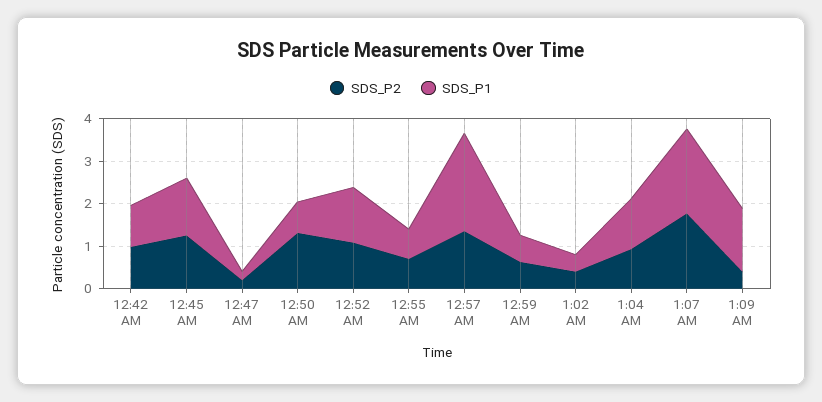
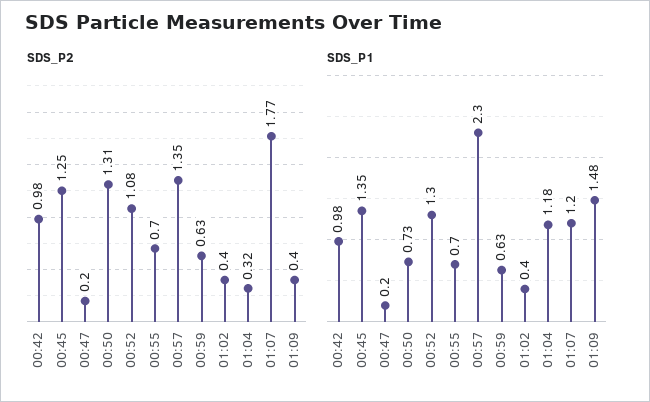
  {
    "SDS_P2": {
      "12:42 AM": 0.98,
      "12:45 AM": 1.25,
      "12:47 AM": 0.2,
      "12:50 AM": 1.31,
      "12:52 AM": 1.08,
      "12:55 AM": 0.7,
      "12:57 AM": 1.35,
      "12:59 AM": 0.63,
      "1:02 AM": 0.4,
-     "1:04 AM": 1,
+     "1:04 AM": 0.32,
      "1:07 AM": 1.77,
      "1:09 AM": 0.4
    },
    "SDS_P1": {
      "12:42 AM": 0.98,
      "12:45 AM": 1.35,
      "12:47 AM": 0.2,
      "12:50 AM": 0.73,
      "12:52 AM": 1.3,
      "12:55 AM": 0.7,
      "12:57 AM": 2.3,
      "12:59 AM": 0.63,
      "1:02 AM": 0.4,
      "1:04 AM": 1.18,
-     "1:07 AM": 2,
+     "1:07 AM": 1.2,
      "1:09 AM": 1.48
    }
  }

